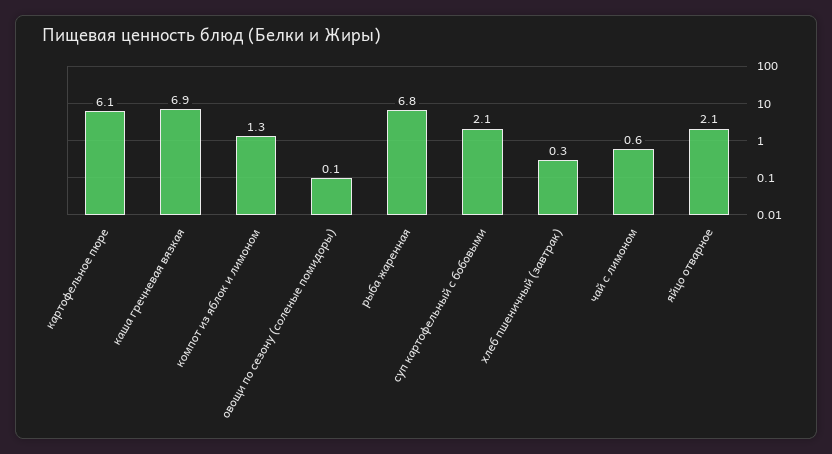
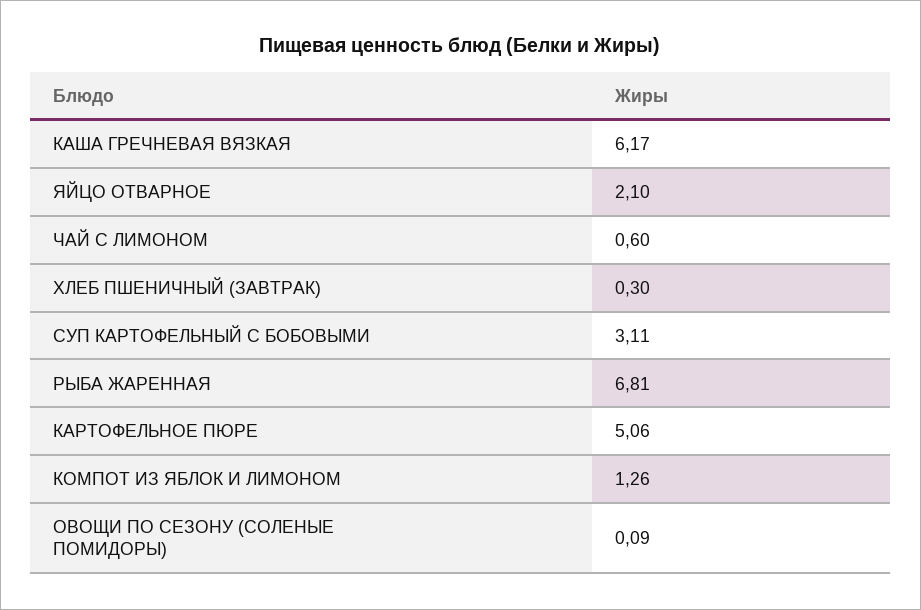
  {
-   "картофельное пюре": 6.1,
+   "картофельное пюре": 5.06,
-   "каша гречневая вязкая": 6.9,
+   "каша гречневая вязкая": 6.17,
    "компот из яблок и лимоном": 1.26,
    "овощи по сезону (соленые помидоры)": 0.09,
    "рыба жаренная": 6.81,
-   "суп картофельный с бобовыми": 2.1,
+   "суп картофельный с бобовыми": 3.11,
    "хлеб пшеничный (завтрак)": 0.3,
    "чай с лимоном": 0.6,
    "яйцо отварное": 2.1
  }

